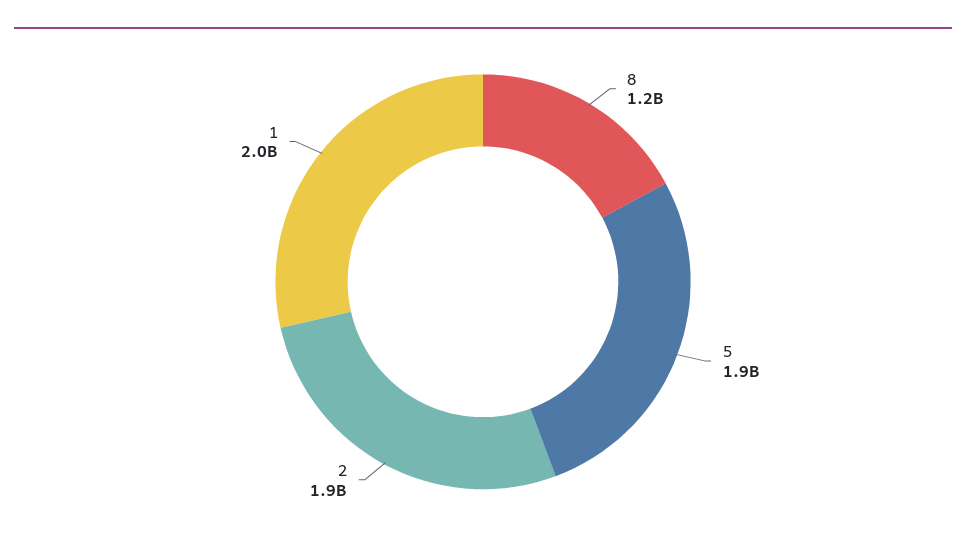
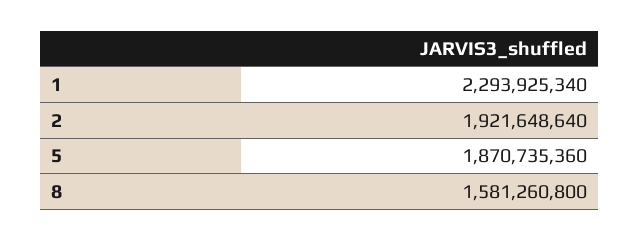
  {
-   "8": 1200000000,
+   "8": 1581260800,
    "5": 1870735360,
    "2": 1921648640,
-   "1": 2000000000
+   "1": 2293925340
  }

